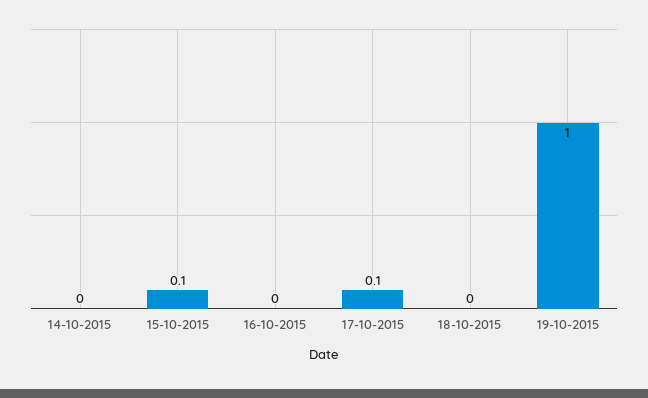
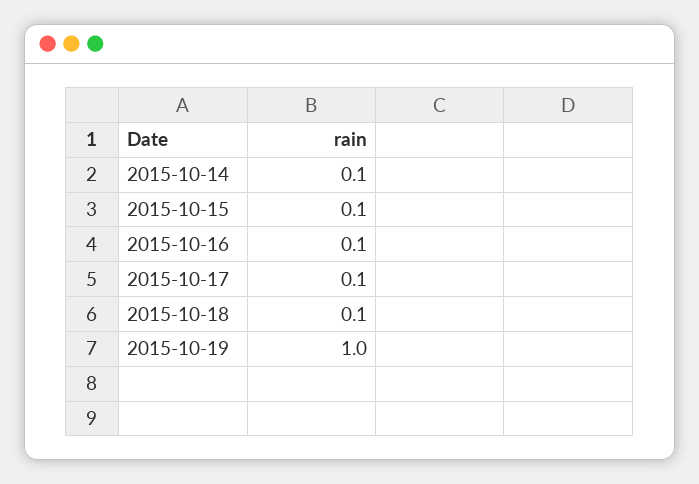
  {
-   "14-10-2015": 0,
+   "14-10-2015": 0.1,
    "15-10-2015": 0.1,
-   "16-10-2015": 0,
+   "16-10-2015": 0.1,
    "17-10-2015": 0.1,
-   "18-10-2015": 0,
+   "18-10-2015": 0.1,
    "19-10-2015": 1
  }

